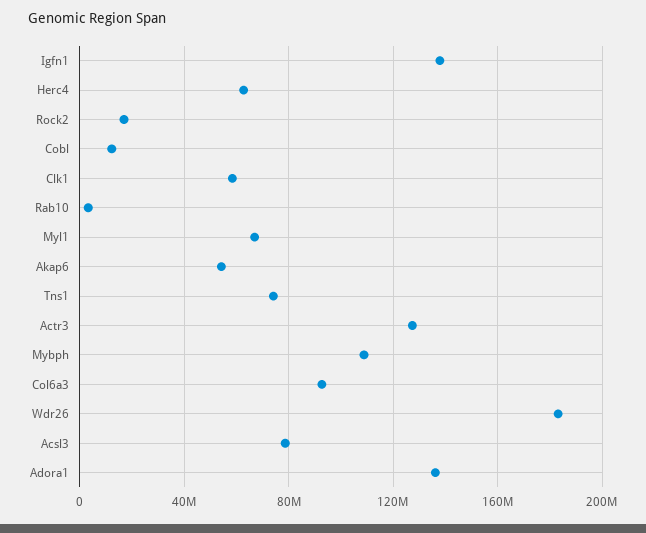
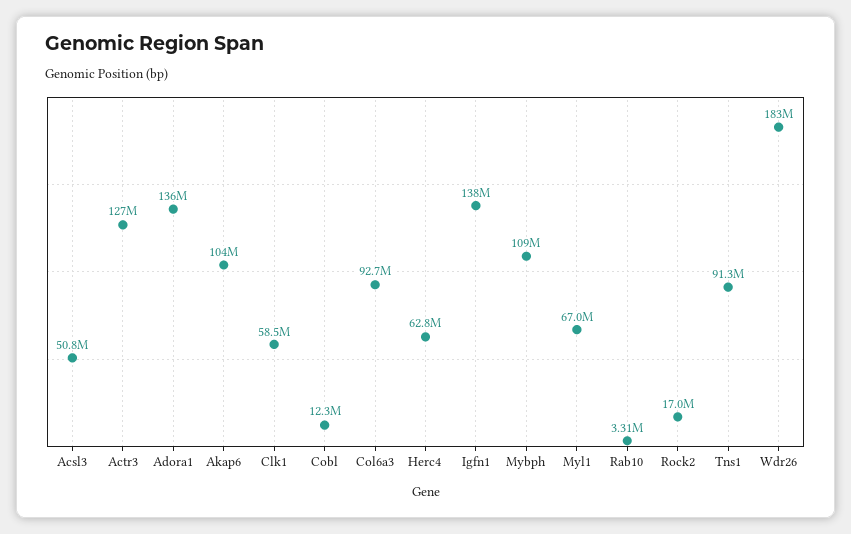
  {
    "Igfn1": 138000000,
    "Herc4": 62800000,
    "Rock2": 17000000,
    "Cobl": 12300000,
    "Clk1": 58500000,
    "Rab10": 3310000,
    "Myl1": 67000000,
-   "Akap6": 55000000,
+   "Akap6": 104000000,
-   "Tns1": 75000000,
+   "Tns1": 91300000,
    "Actr3": 127000000,
    "Mybph": 109000000,
    "Col6a3": 92700000,
    "Wdr26": 183000000,
-   "Acsl3": 80000000,
+   "Acsl3": 50800000,
    "Adora1": 136000000
  }

